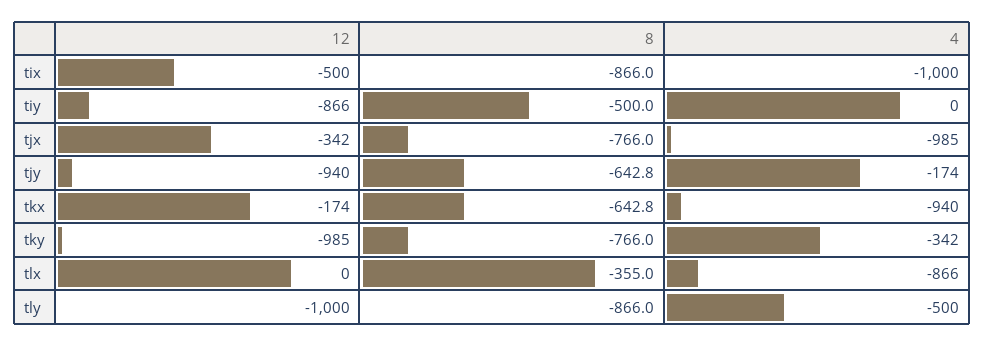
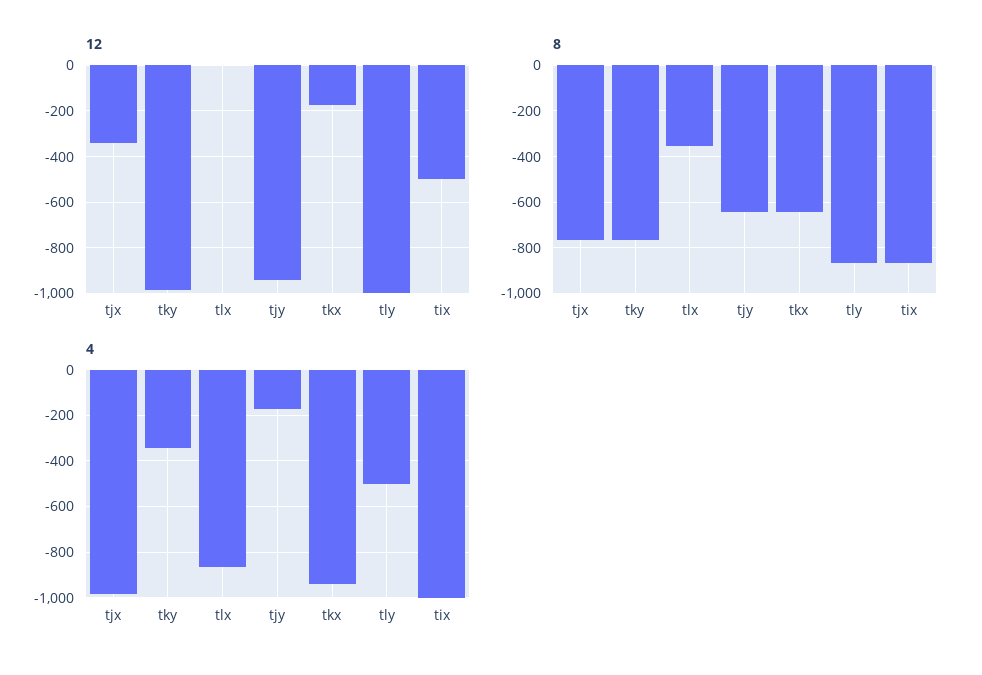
  {
    "12": {
      "tix": -500,
-     "tiy": -866,
      "tjx": -342,
      "tjy": -940,
      "tkx": -174,
      "tky": -985,
      "tlx": 0,
      "tly": -1000
    },
    "8": {
      "tix": -866,
-     "tiy": -500,
      "tjx": -766,
      "tjy": -642.8,
      "tkx": -642.8,
      "tky": -766,
      "tlx": -355,
      "tly": -866
    },
    "4": {
      "tix": -1000,
-     "tiy": 0,
      "tjx": -985,
      "tjy": -174,
      "tkx": -940,
      "tky": -342,
      "tlx": -866,
      "tly": -500
    }
  }

